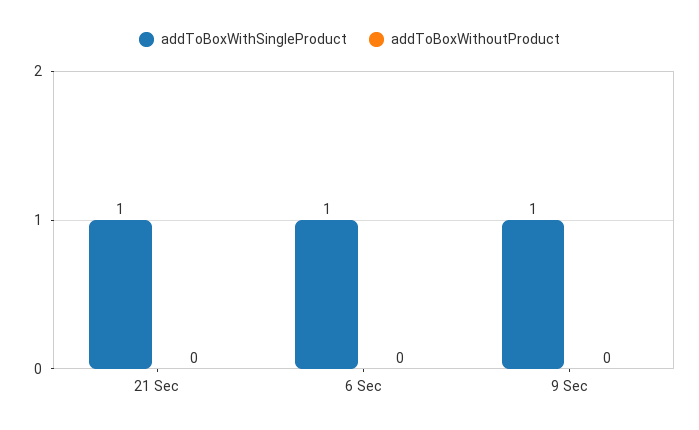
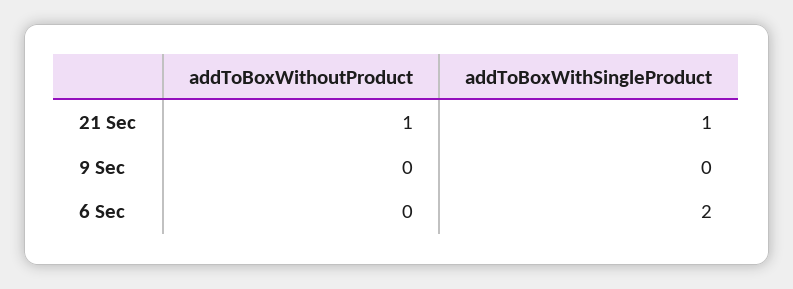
  {
    "addToBoxWithSingleProduct": {
      "21 Sec": 1,
-     "6 Sec": 1,
+     "6 Sec": 2,
-     "9 Sec": 1
+     "9 Sec": 0
    },
    "addToBoxWithoutProduct": {
-     "21 Sec": 0,
+     "21 Sec": 1,
      "6 Sec": 0,
      "9 Sec": 0
    }
  }

